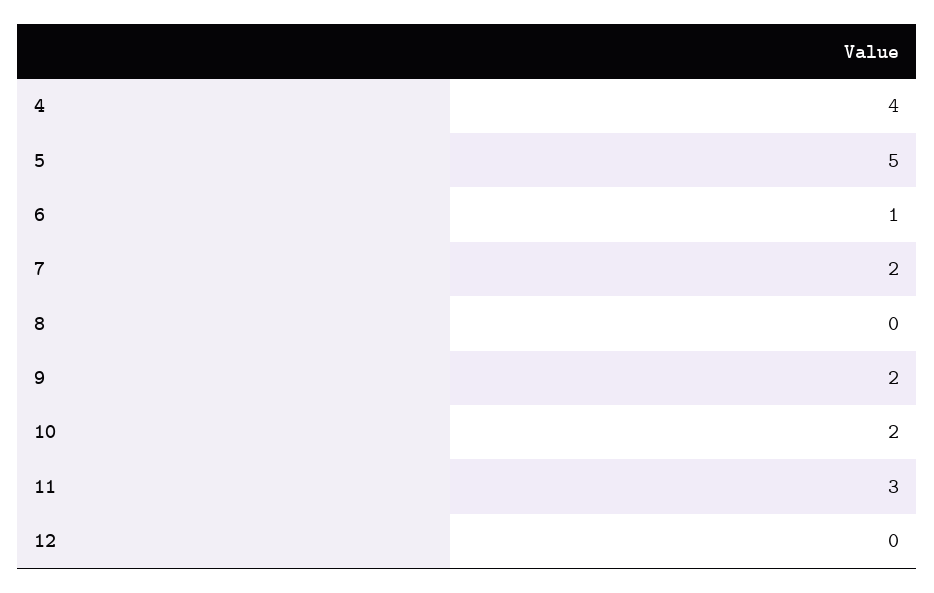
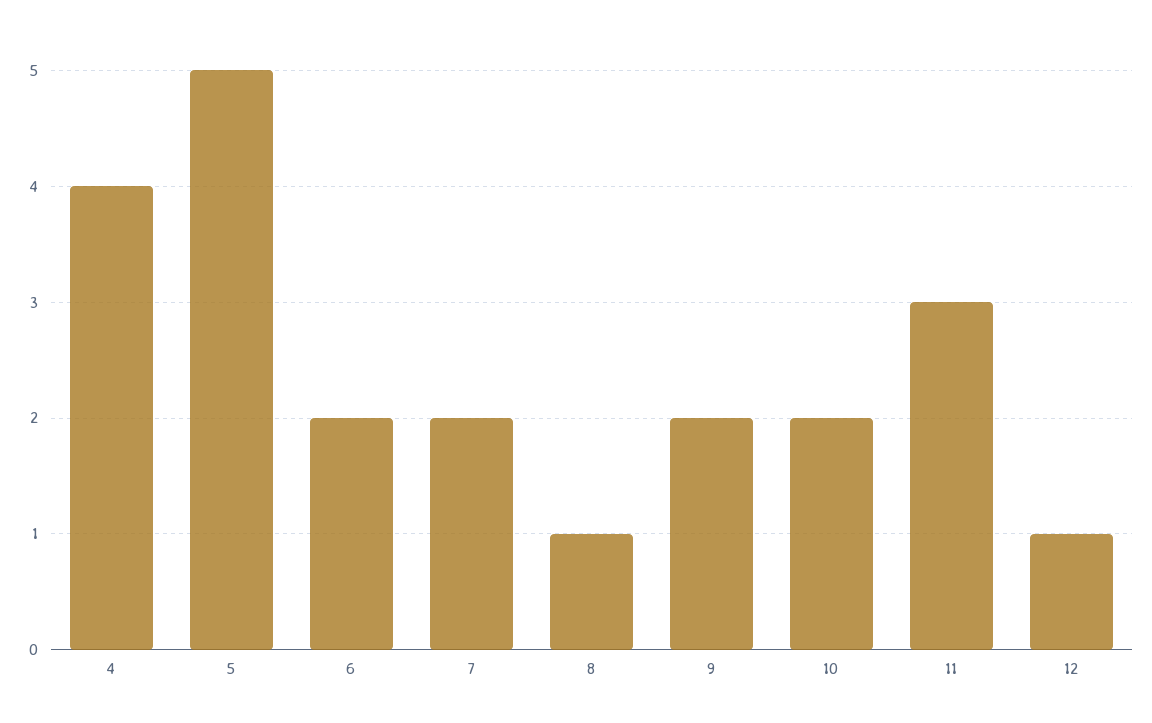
  {
    "4": 4,
    "5": 5,
-   "6": 1,
+   "6": 2,
    "7": 2,
-   "8": 0,
+   "8": 1,
    "9": 2,
    "10": 2,
    "11": 3,
-   "12": 0
+   "12": 1
  }

